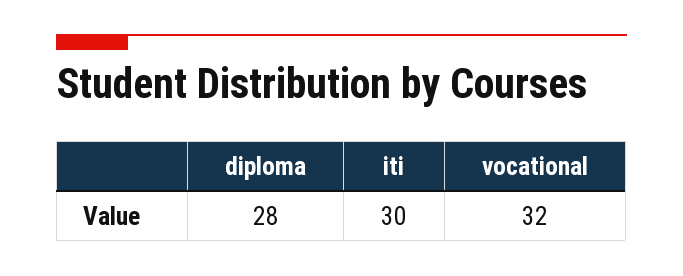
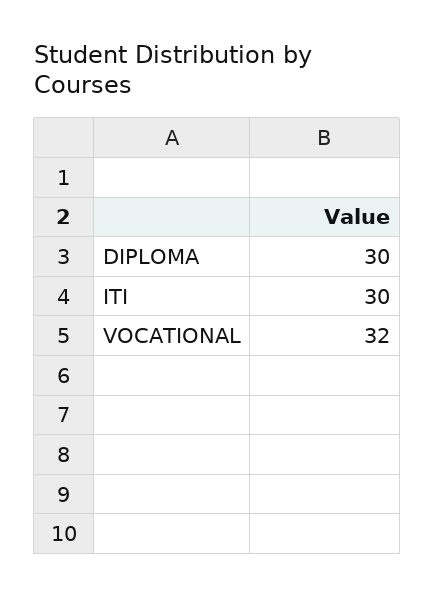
  {
-   "diploma": 28,
+   "diploma": 30,
    "iti": 30,
    "vocational": 32
  }

